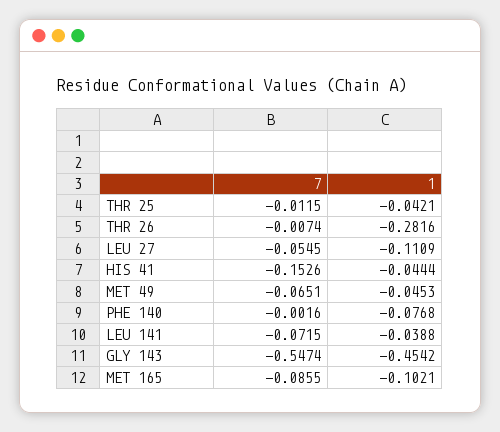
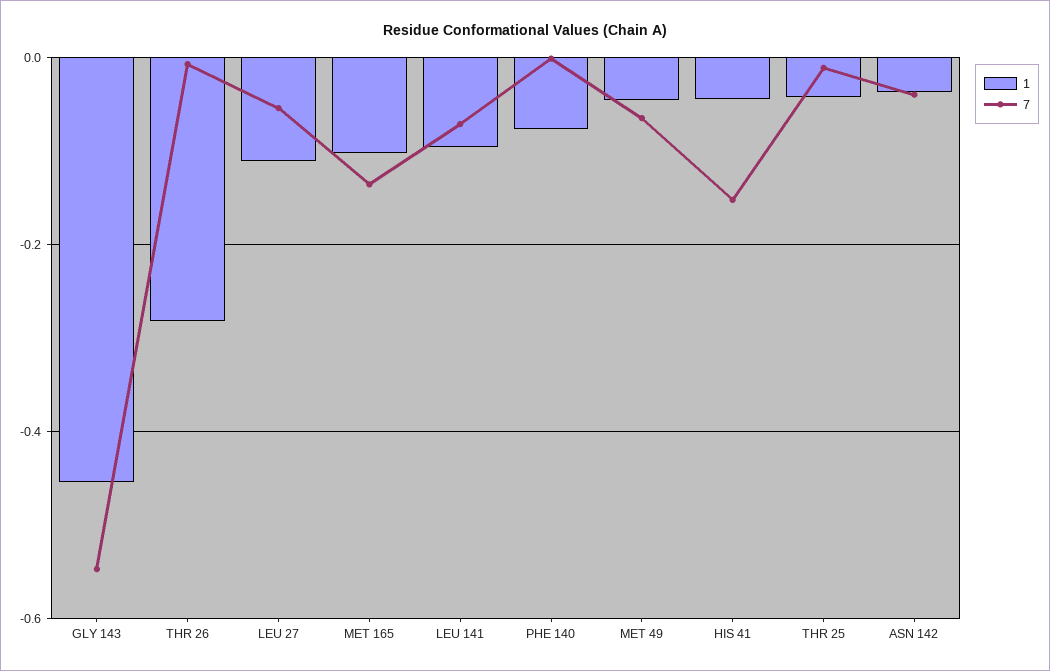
  {
    "7": {
      "THR 25": -0.0115,
      "THR 26": -0.0074,
      "LEU 27": -0.0545,
      "HIS 41": -0.1526,
      "MET 49": -0.0651,
      "PHE 140": -0.0016,
      "LEU 141": -0.0715,
      "GLY 143": -0.5474,
-     "MET 165": -0.0855
+     "MET 165": -0.14,
+     "ASN 142": -0.04
    },
    "1": {
      "THR 25": -0.0421,
      "THR 26": -0.2816,
      "LEU 27": -0.1109,
      "HIS 41": -0.0444,
      "MET 49": -0.0453,
      "PHE 140": -0.0768,
-     "LEU 141": -0.0388,
+     "LEU 141": -0.1,
      "GLY 143": -0.4542,
-     "MET 165": -0.1021
+     "MET 165": -0.1021,
+     "ASN 142": -0.04
    }
  }

